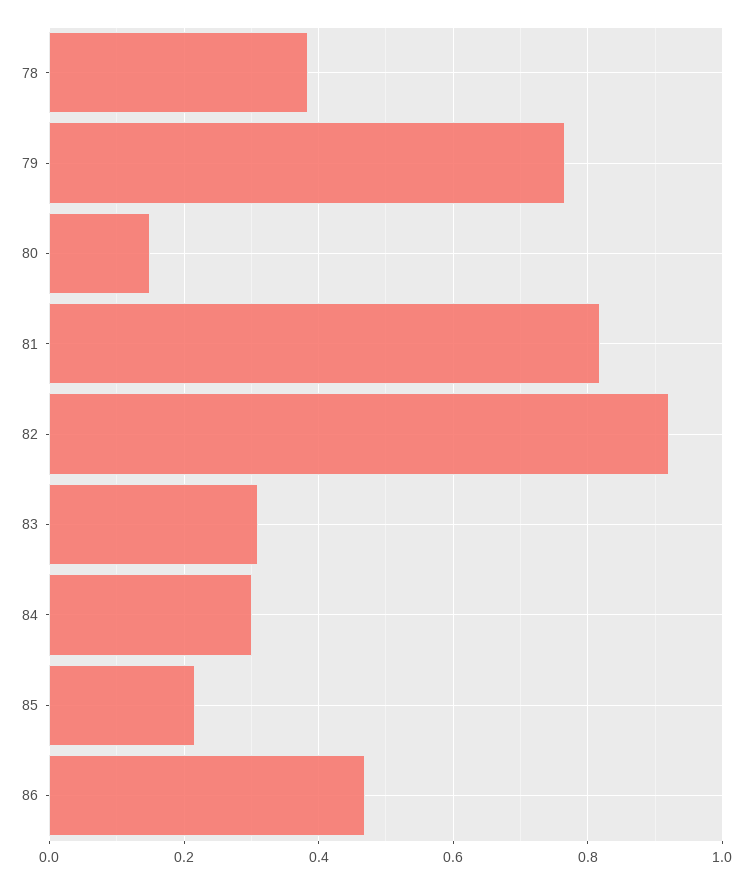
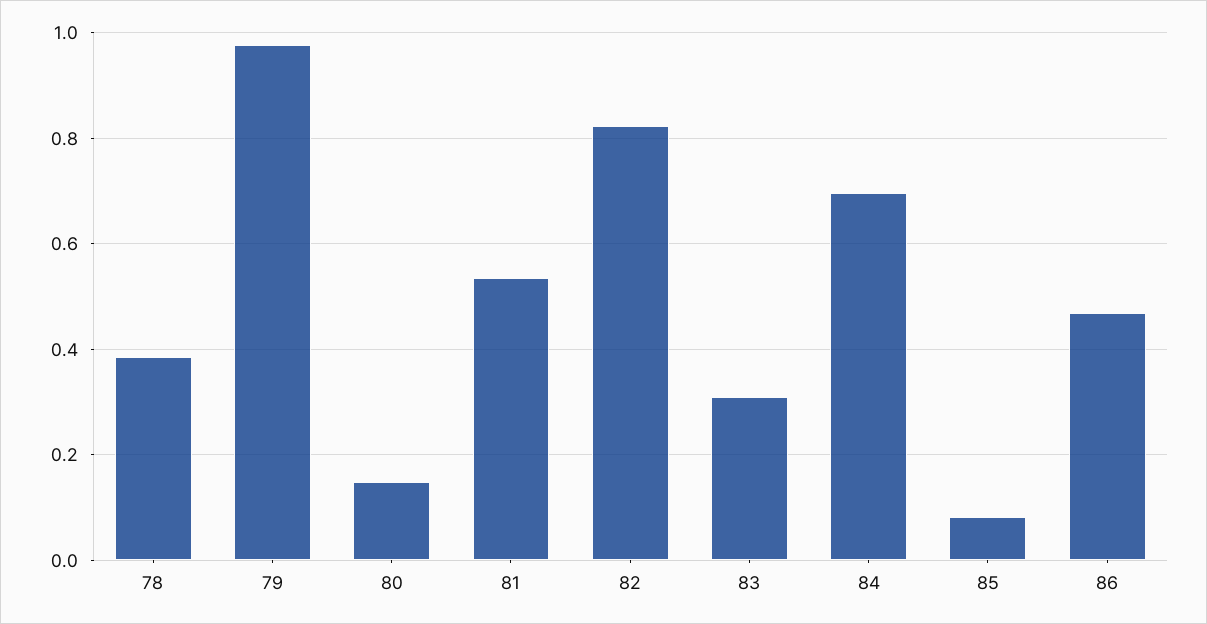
  {
    "78": 0.38,
-   "79": 0.76,
+   "79": 0.98,
    "80": 0.14,
-   "81": 0.82,
+   "81": 0.54,
-   "82": 0.92,
+   "82": 0.82,
    "83": 0.3,
-   "84": 0.3,
+   "84": 0.7,
-   "85": 0.22,
+   "85": 0.08,
    "86": 0.46
  }

